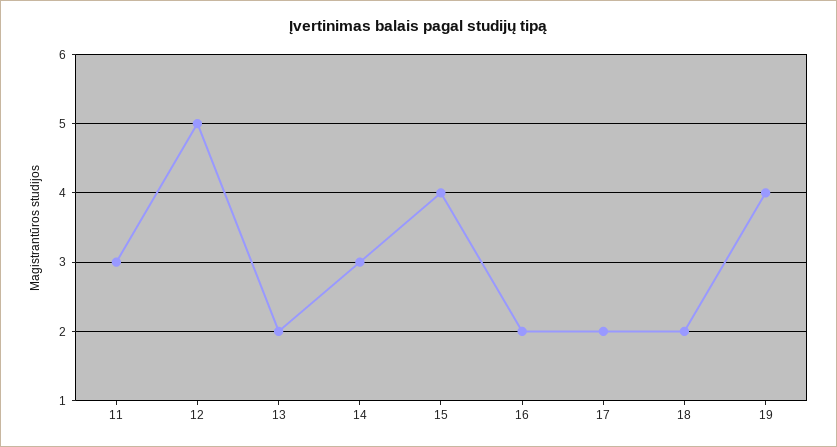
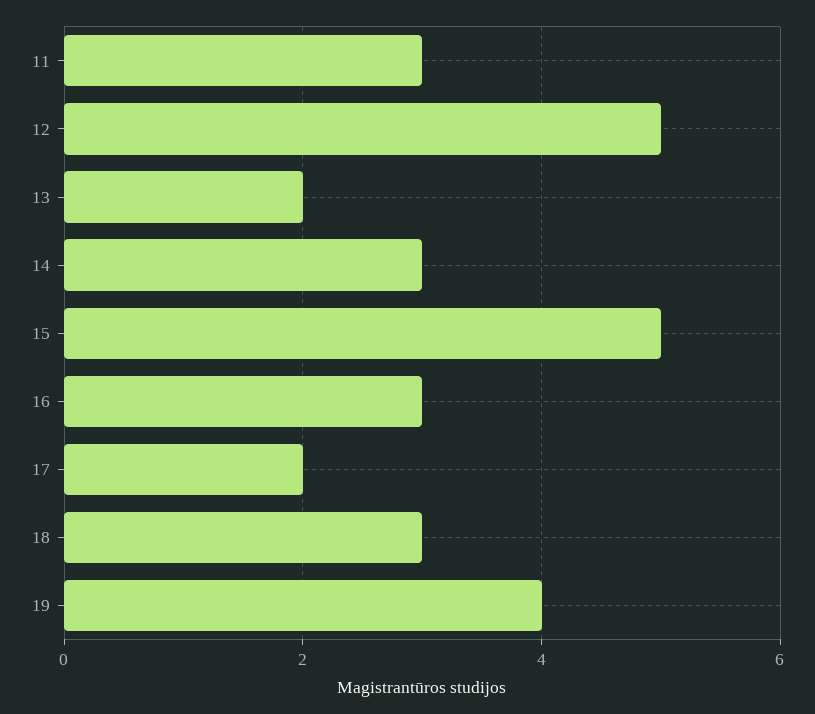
  {
    "11": 3,
    "12": 5,
    "13": 2,
    "14": 3,
-   "15": 4,
+   "15": 5,
-   "16": 2,
+   "16": 3,
    "17": 2,
-   "18": 2,
+   "18": 3,
    "19": 4
  }

